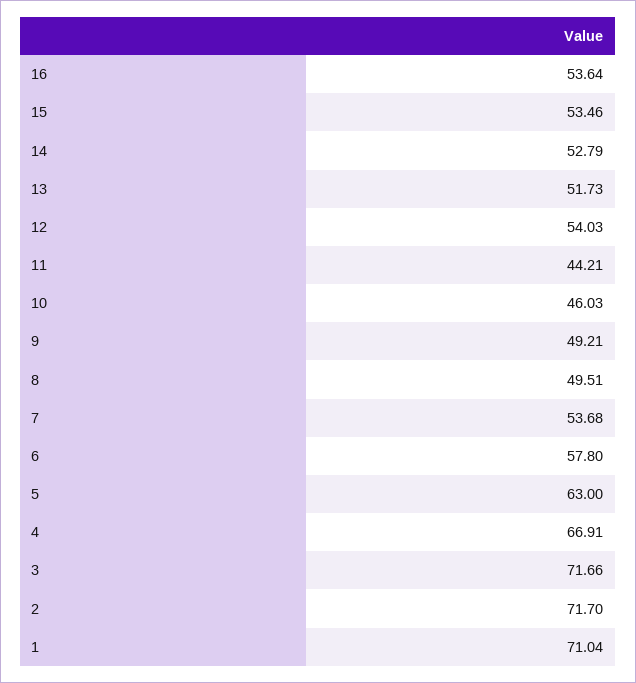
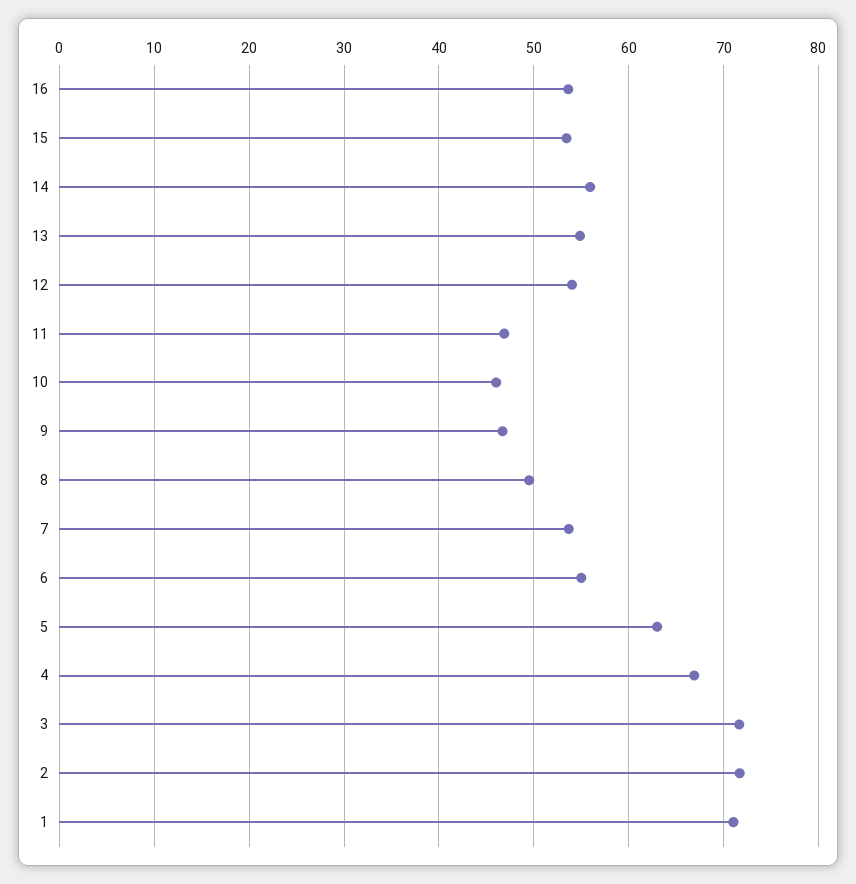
  {
    "16": 53.64,
    "15": 53.46,
-   "14": 52.79,
+   "14": 56,
-   "13": 51.73,
+   "13": 55,
    "12": 54.03,
-   "11": 44.21,
+   "11": 47,
    "10": 46.03,
-   "9": 49.21,
+   "9": 47,
    "8": 49.51,
    "7": 53.68,
-   "6": 57.8,
+   "6": 55,
    "5": 63,
    "4": 66.91,
    "3": 71.66,
    "2": 71.7,
    "1": 71.04
  }

